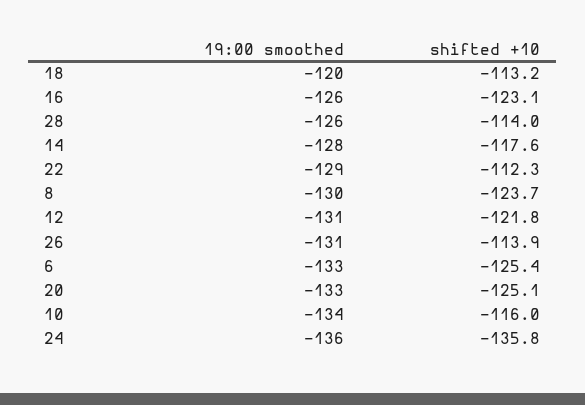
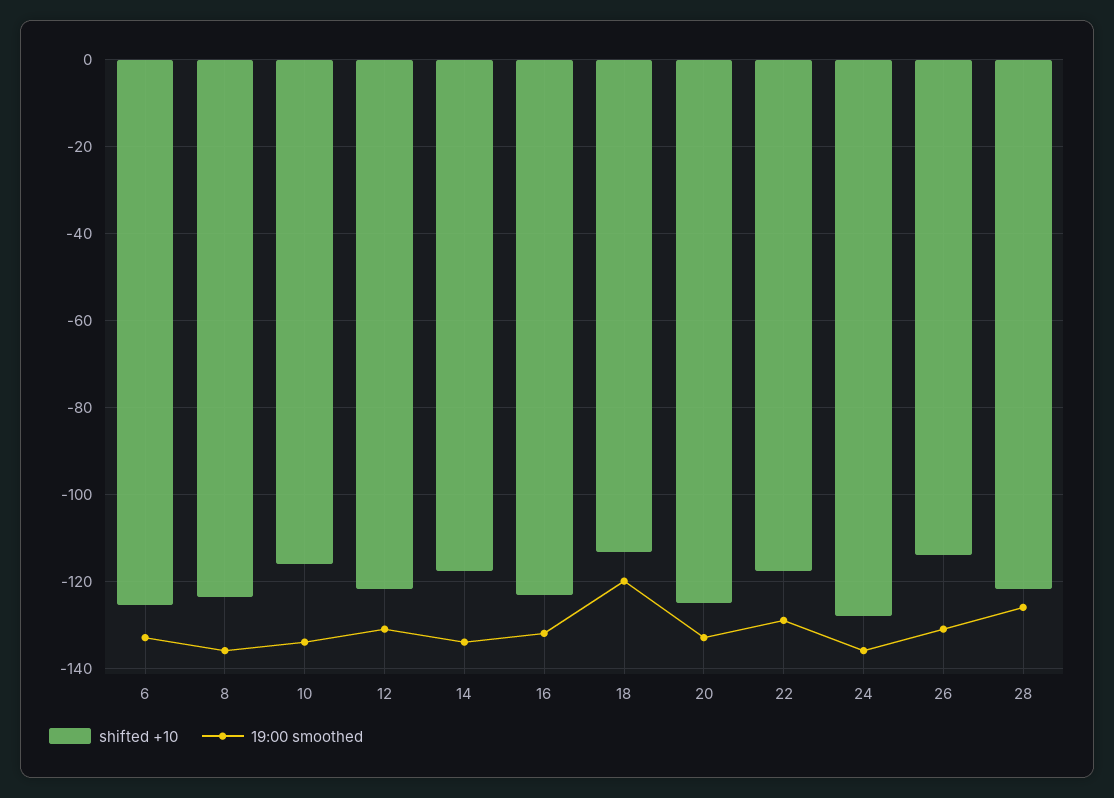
  {
    "19:00 smoothed": {
      "18": -120,
-     "16": -126,
+     "16": -132,
      "28": -126,
-     "14": -128,
+     "14": -134,
      "22": -129,
-     "8": -130,
+     "8": -136,
      "12": -131,
      "26": -131,
      "6": -133,
      "20": -133,
      "10": -134,
      "24": -136
    },
    "shifted +10": {
      "18": -113.2,
      "16": -123.1,
-     "28": -114,
+     "28": -122,
      "14": -117.6,
-     "22": -112.3,
+     "22": -118,
      "8": -123.7,
      "12": -121.8,
      "26": -113.9,
      "6": -125.4,
      "20": -125.1,
      "10": -116,
-     "24": -135.8
+     "24": -128
    }
  }

